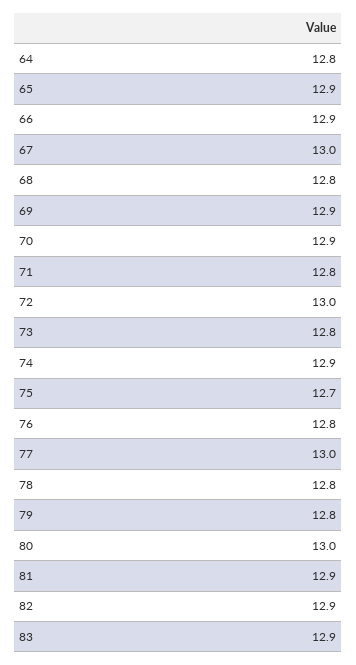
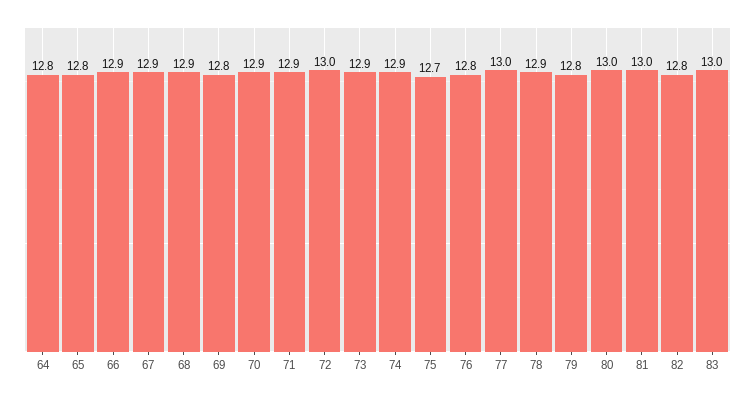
  {
    "64": 12.8,
-   "65": 12.9,
+   "65": 12.8,
    "66": 12.9,
-   "67": 13,
+   "67": 12.9,
-   "68": 12.8,
+   "68": 12.9,
-   "69": 12.9,
+   "69": 12.8,
    "70": 12.9,
-   "71": 12.8,
+   "71": 12.9,
    "72": 13,
-   "73": 12.8,
+   "73": 12.9,
    "74": 12.9,
    "75": 12.7,
    "76": 12.8,
    "77": 13,
-   "78": 12.8,
+   "78": 12.9,
    "79": 12.8,
    "80": 13,
-   "81": 12.9,
+   "81": 13,
-   "82": 12.9,
+   "82": 12.8,
-   "83": 12.9
+   "83": 13
  }

